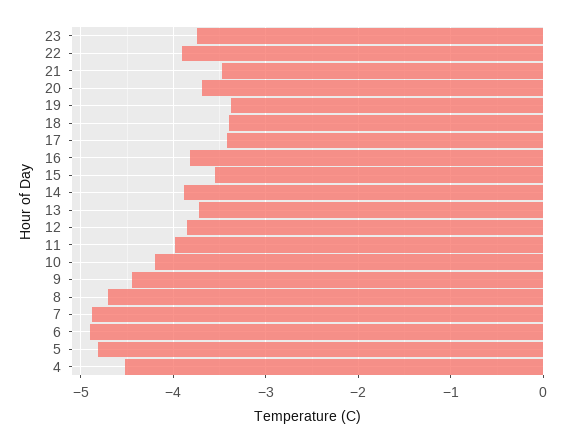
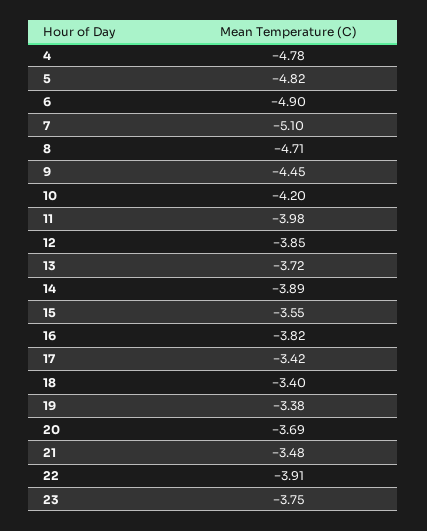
  {
    "23": -3.75,
    "22": -3.91,
    "21": -3.48,
    "20": -3.69,
    "19": -3.38,
    "18": -3.4,
    "17": -3.42,
    "16": -3.82,
    "15": -3.55,
    "14": -3.89,
    "13": -3.72,
    "12": -3.85,
    "11": -3.98,
    "10": -4.2,
    "9": -4.45,
    "8": -4.71,
-   "7": -4.9,
+   "7": -5.1,
    "6": -4.9,
    "5": -4.82,
-   "4": -4.5
+   "4": -4.78
  }

